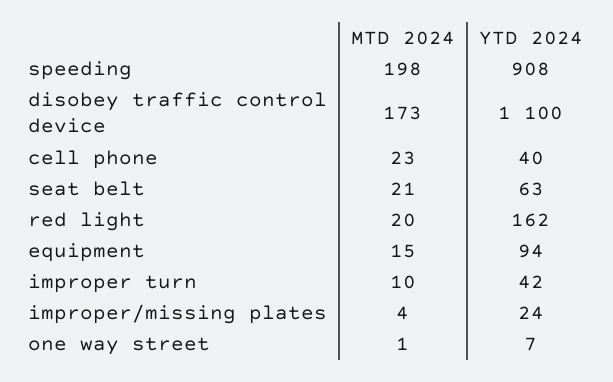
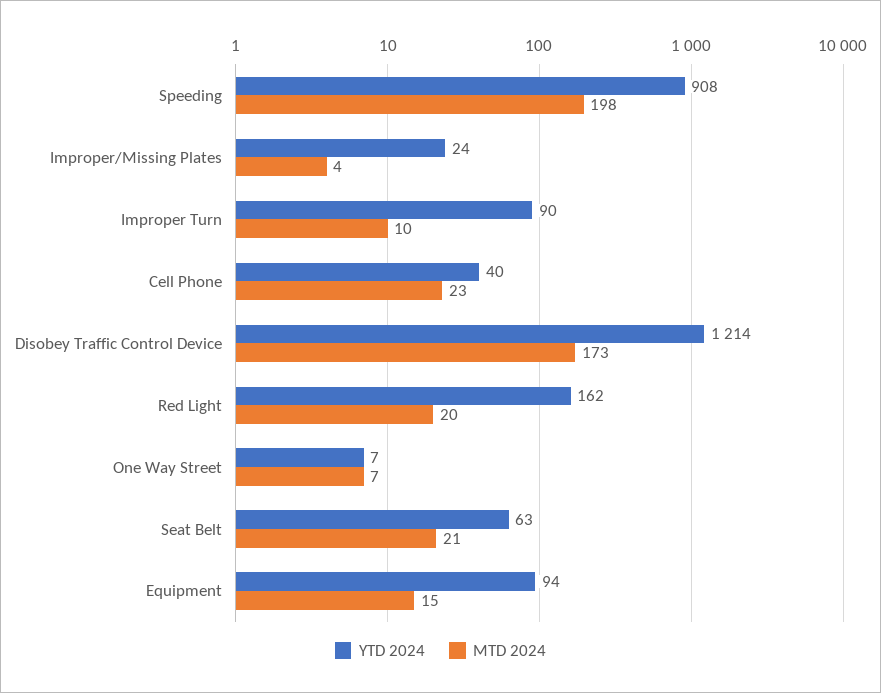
  {
    "MTD 2024": {
      "speeding": 198,
      "disobey traffic control device": 173,
      "cell phone": 23,
      "seat belt": 21,
      "red light": 20,
      "equipment": 15,
      "improper turn": 10,
      "improper/missing plates": 4,
-     "one way street": 1
+     "one way street": 7
    },
    "YTD 2024": {
      "speeding": 908,
-     "disobey traffic control device": 1100,
+     "disobey traffic control device": 1214,
      "cell phone": 40,
      "seat belt": 63,
      "red light": 162,
      "equipment": 94,
-     "improper turn": 42,
+     "improper turn": 90,
      "improper/missing plates": 24,
      "one way street": 7
    }
  }

